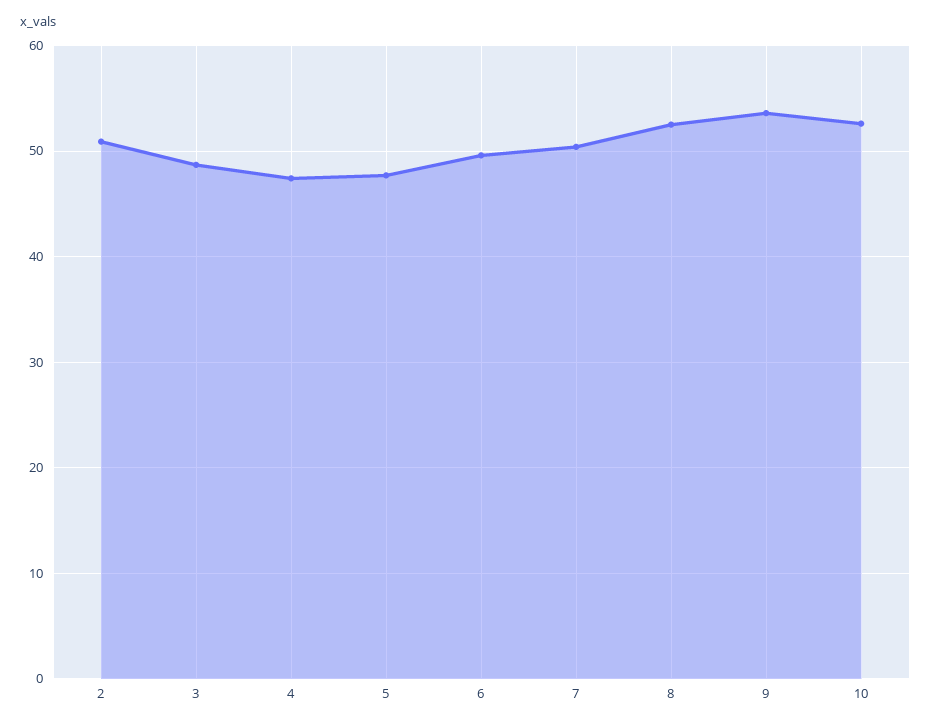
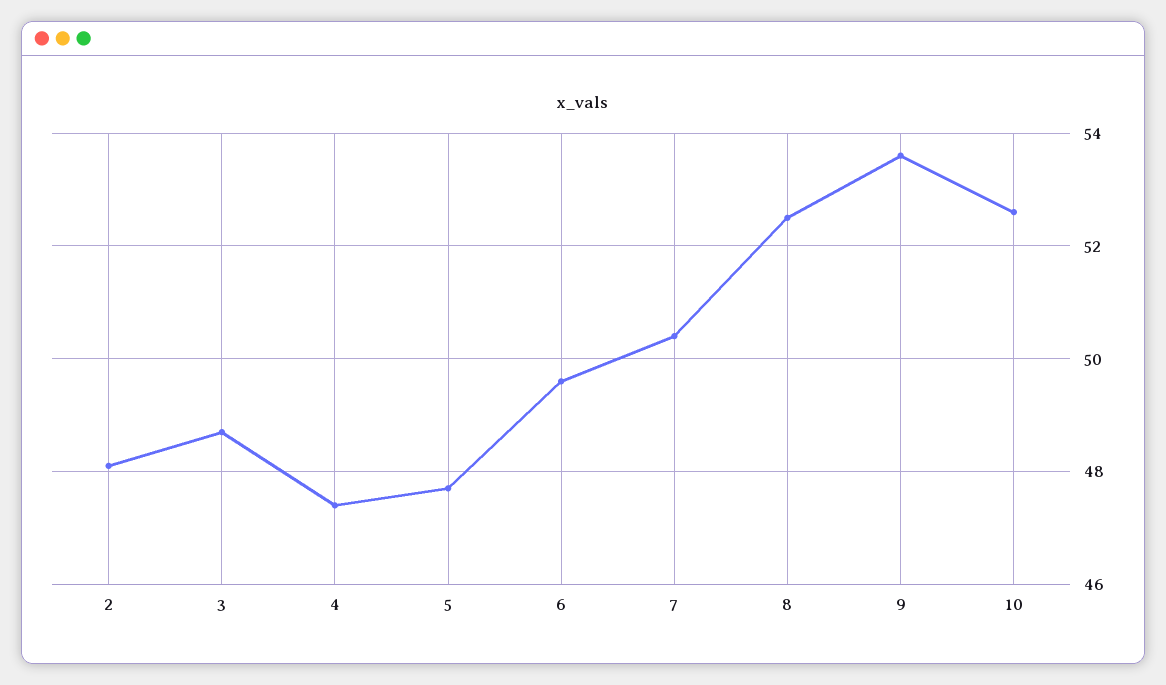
  {
-   "2": 51,
+   "2": 48,
    "3": 48.5,
    "4": 47.5,
    "5": 47.5,
    "6": 49.5,
    "7": 50.5,
    "8": 52.5,
    "9": 53.5,
    "10": 52.5
  }

